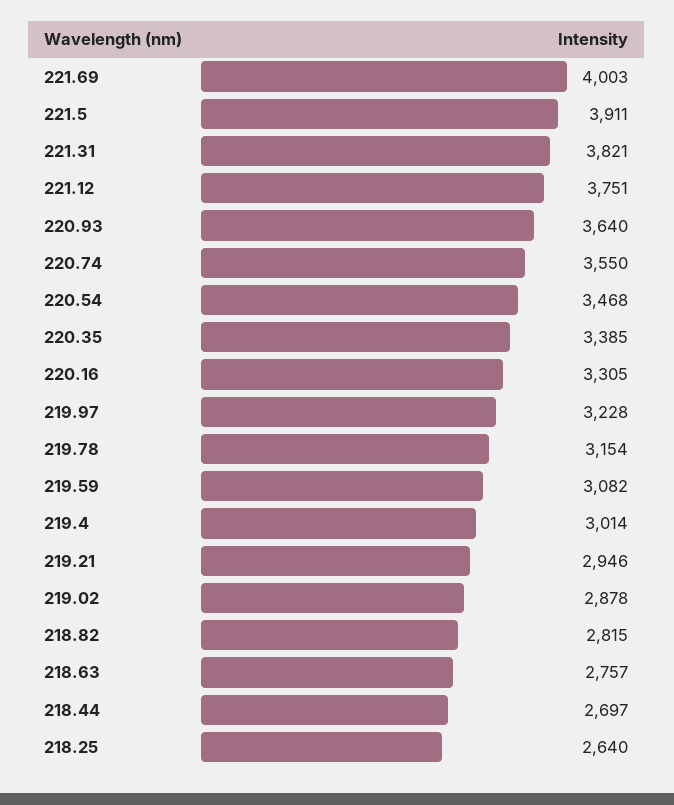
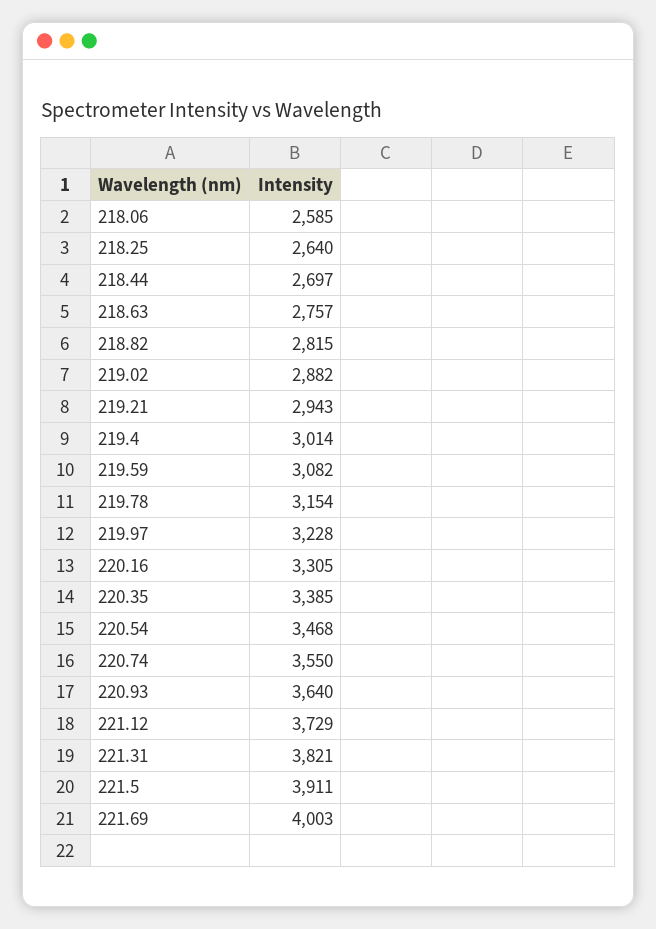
  {
    "221.69": 4003,
    "221.5": 3911,
    "221.31": 3821,
-   "221.12": 3751,
+   "221.12": 3729,
    "220.93": 3640,
    "220.74": 3550,
    "220.54": 3468,
    "220.35": 3385,
    "220.16": 3305,
    "219.97": 3228,
    "219.78": 3154,
    "219.59": 3082,
    "219.4": 3014,
-   "219.21": 2946,
+   "219.21": 2943,
-   "219.02": 2878,
+   "219.02": 2882,
    "218.82": 2815,
    "218.63": 2757,
    "218.44": 2697,
-   "218.25": 2640
+   "218.25": 2640,
+   "218.06": 2585
  }

